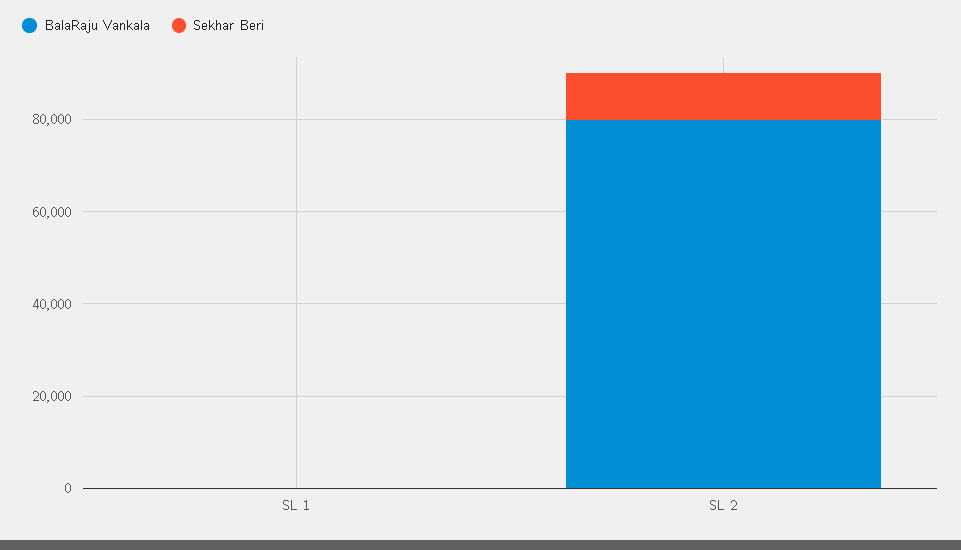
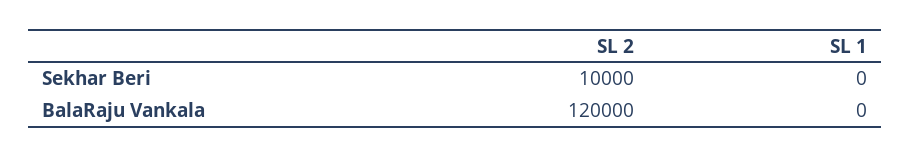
  {
    "BalaRaju Vankala": {
      "SL 1": 0,
-     "SL 2": 80000
+     "SL 2": 120000
    },
    "Sekhar Beri": {
      "SL 1": 0,
      "SL 2": 10000
    }
  }

